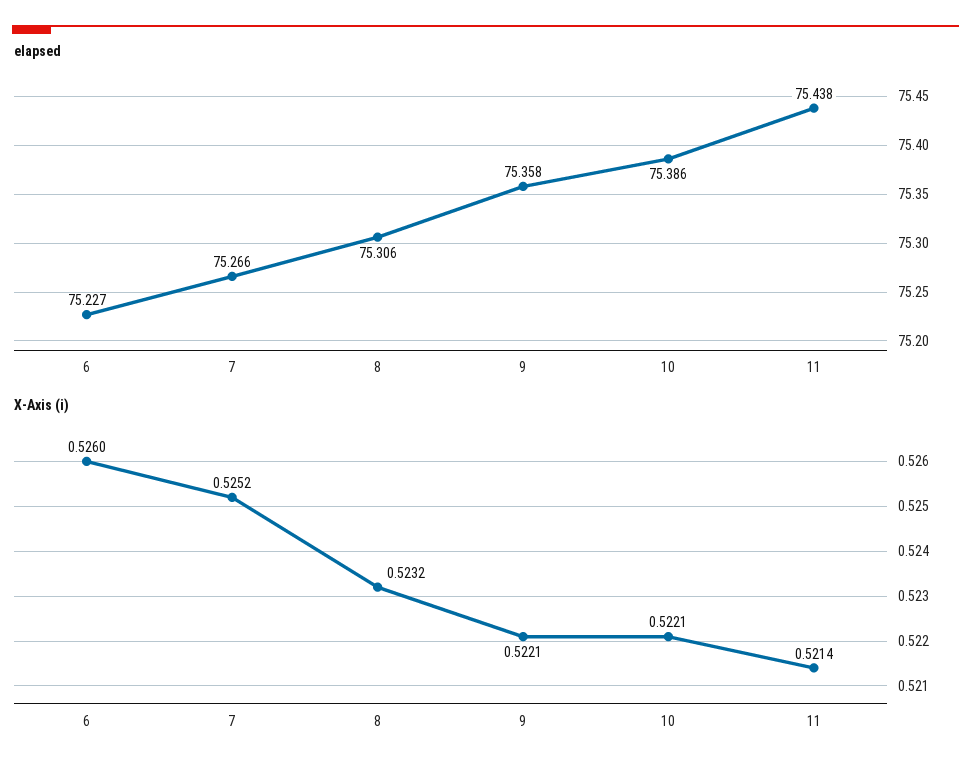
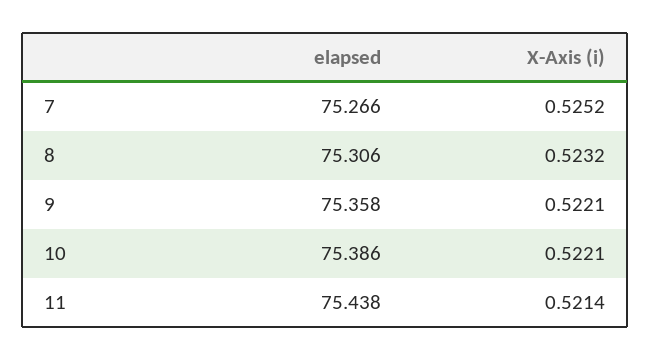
  {
    "elapsed": {
-     "6": 75.227,
      "7": 75.266,
      "8": 75.306,
      "9": 75.358,
      "10": 75.386,
      "11": 75.438
    },
    "X-Axis (i)": {
-     "6": 0.526,
      "7": 0.5252,
      "8": 0.5232,
      "9": 0.5221,
      "10": 0.5221,
      "11": 0.5214
    }
  }

